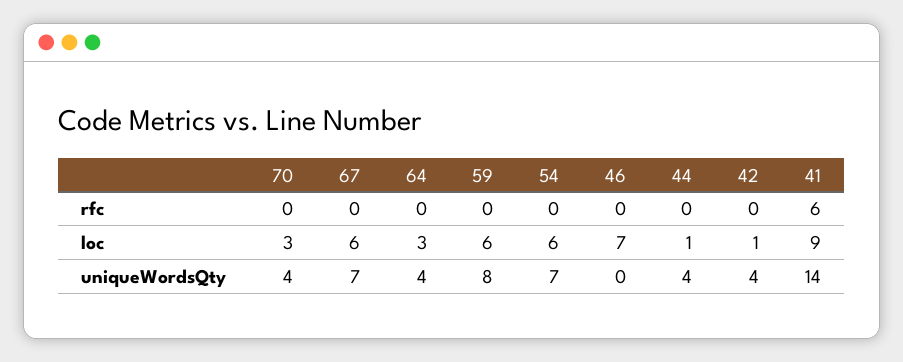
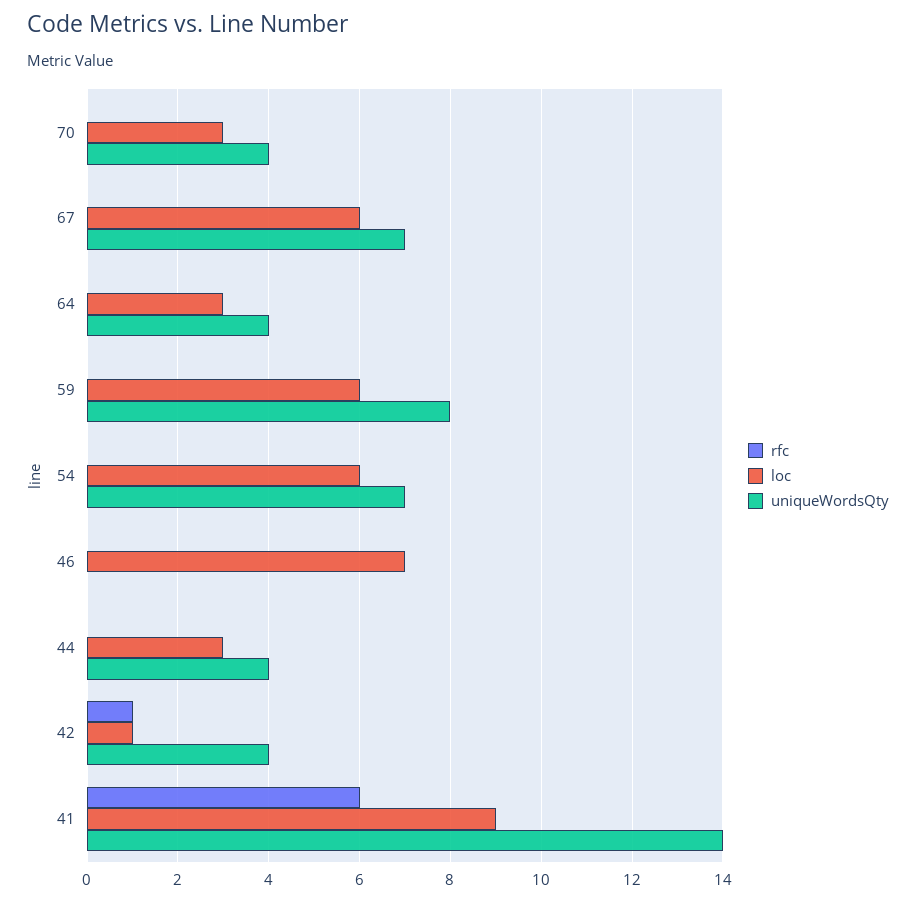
  {
    "rfc": {
      "70": 0,
      "67": 0,
      "64": 0,
      "59": 0,
      "54": 0,
      "46": 0,
      "44": 0,
-     "42": 0,
+     "42": 1,
      "41": 6
    },
    "loc": {
      "70": 3,
      "67": 6,
      "64": 3,
      "59": 6,
      "54": 6,
      "46": 7,
-     "44": 1,
+     "44": 3,
      "42": 1,
      "41": 9
    },
    "uniqueWordsQty": {
      "70": 4,
      "67": 7,
      "64": 4,
      "59": 8,
      "54": 7,
      "46": 0,
      "44": 4,
      "42": 4,
      "41": 14
    }
  }

